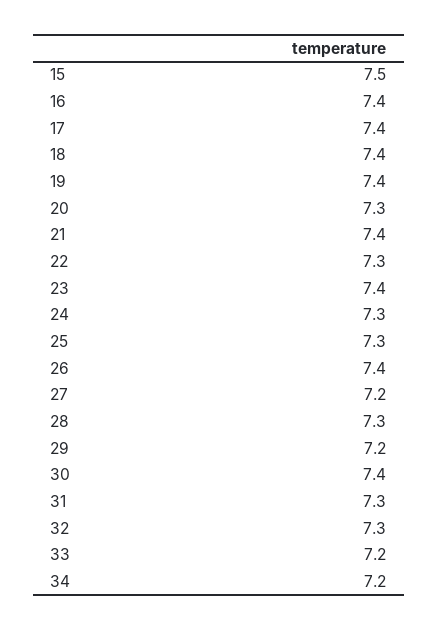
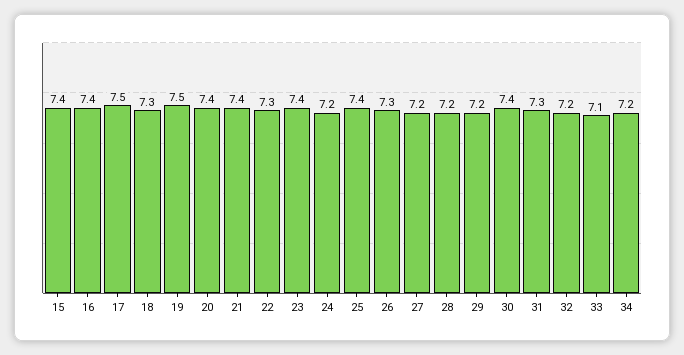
  {
-   "15": 7.5,
+   "15": 7.4,
    "16": 7.4,
-   "17": 7.4,
+   "17": 7.5,
-   "18": 7.4,
+   "18": 7.3,
-   "19": 7.4,
+   "19": 7.5,
-   "20": 7.3,
+   "20": 7.4,
    "21": 7.4,
    "22": 7.3,
    "23": 7.4,
-   "24": 7.3,
+   "24": 7.2,
-   "25": 7.3,
+   "25": 7.4,
-   "26": 7.4,
+   "26": 7.3,
    "27": 7.2,
-   "28": 7.3,
+   "28": 7.2,
    "29": 7.2,
    "30": 7.4,
    "31": 7.3,
-   "32": 7.3,
+   "32": 7.2,
-   "33": 7.2,
+   "33": 7.1,
    "34": 7.2
  }

